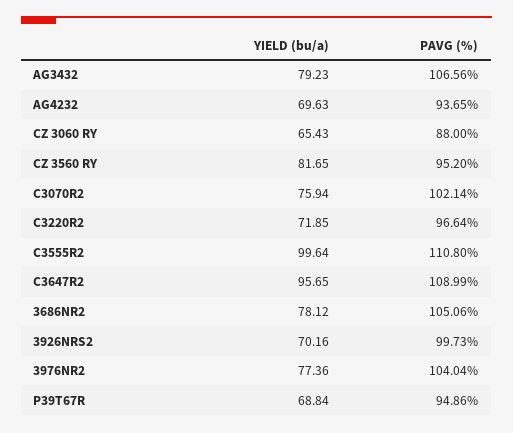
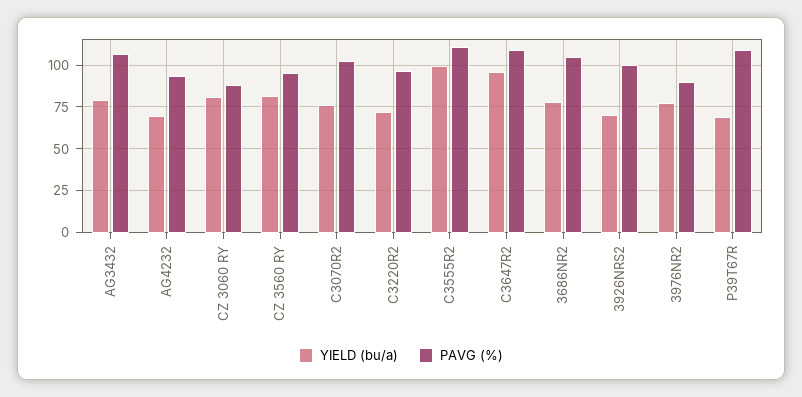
  {
    "YIELD (bu/a)": {
      "AG3432": 79.23,
      "AG4232": 69.63,
-     "CZ 3060 RY": 65.43,
+     "CZ 3060 RY": 80,
      "CZ 3560 RY": 81.65,
      "C3070R2": 75.94,
      "C3220R2": 71.85,
      "C3555R2": 99.64,
      "C3647R2": 95.65,
      "3686NR2": 78.12,
      "3926NRS2": 70.16,
      "3976NR2": 77.36,
      "P39T67R": 68.84
    },
    "PAVG (%)": {
      "AG3432": 106.56,
      "AG4232": 93.65,
      "CZ 3060 RY": 88,
      "CZ 3560 RY": 95.2,
      "C3070R2": 102.14,
      "C3220R2": 96.64,
      "C3555R2": 110.8,
      "C3647R2": 108.99,
      "3686NR2": 105.06,
      "3926NRS2": 99.73,
-     "3976NR2": 104.04,
+     "3976NR2": 90,
-     "P39T67R": 94.86
+     "P39T67R": 110
    }
  }

